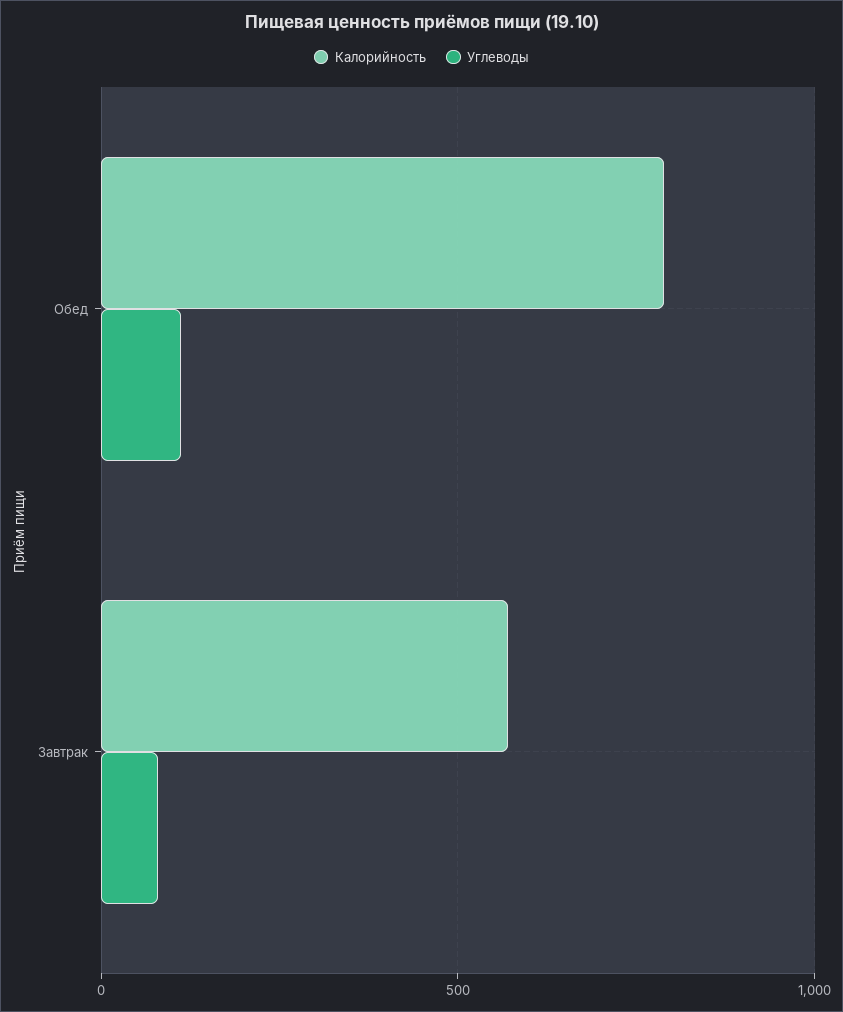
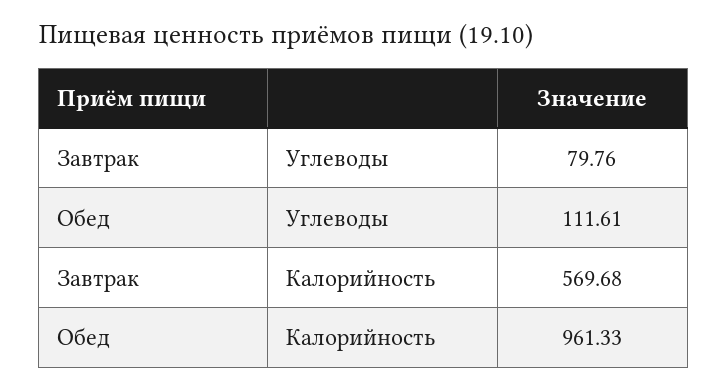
  {
    "Калорийность": {
-     "Обед": 800,
+     "Обед": 961.33,
      "Завтрак": 569.68
    },
    "Углеводы": {
      "Обед": 111.61,
      "Завтрак": 79.76
    }
  }

